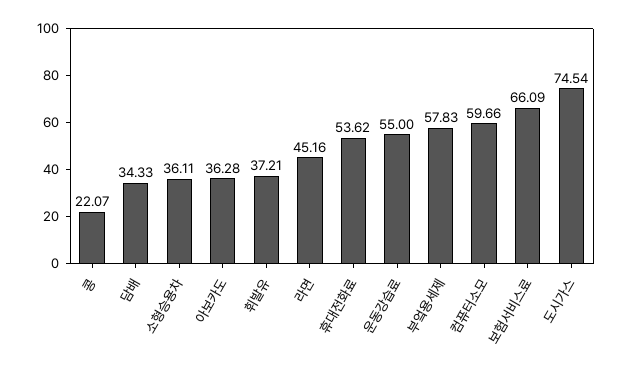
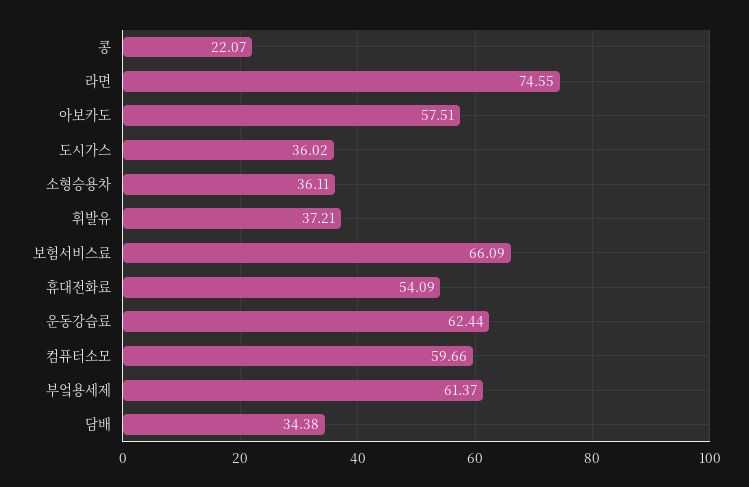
  {
    "콩": 22.07,
-   "담배": 34.33,
+   "담배": 34.38,
    "소형승용차": 36.11,
-   "아보카도": 36.28,
+   "아보카도": 57.51,
    "휘발유": 37.21,
-   "라면": 45.16,
+   "라면": 74.55,
-   "휴대전화료": 53.62,
+   "휴대전화료": 54.09,
-   "운동강습료": 55,
+   "운동강습료": 62.44,
-   "부엌용세제": 57.83,
+   "부엌용세제": 61.37,
    "컴퓨터소모": 59.66,
    "보험서비스료": 66.09,
-   "도시가스": 74.54
+   "도시가스": 36.02
  }

